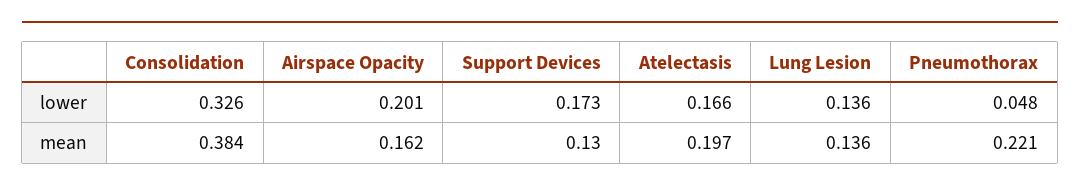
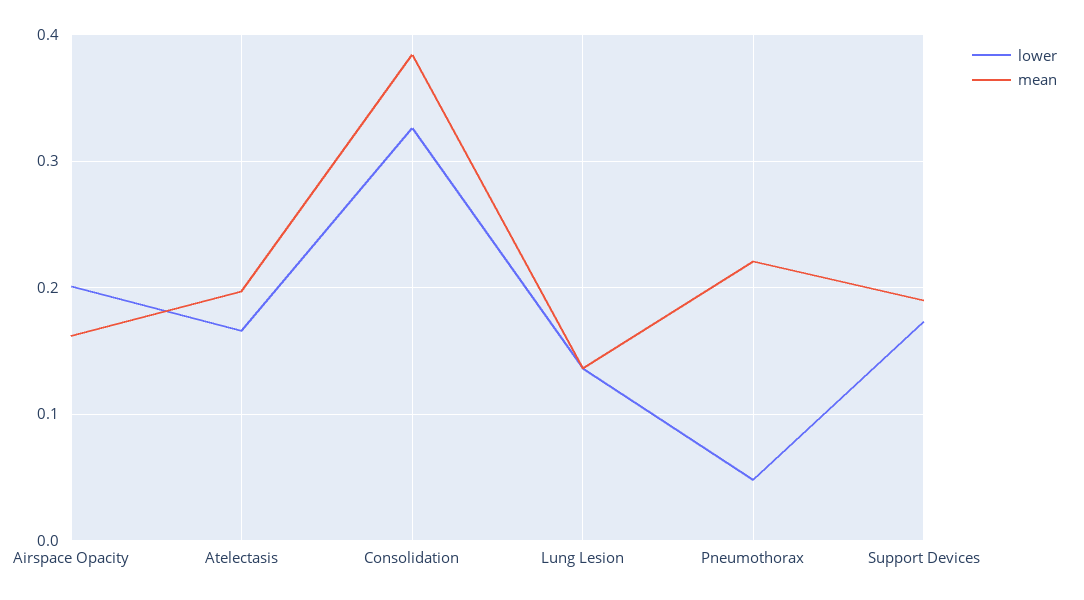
  {
    "lower": {
      "Consolidation": 0.326,
      "Airspace Opacity": 0.201,
      "Support Devices": 0.173,
      "Atelectasis": 0.166,
      "Lung Lesion": 0.136,
      "Pneumothorax": 0.048
    },
    "mean": {
      "Consolidation": 0.384,
      "Airspace Opacity": 0.162,
-     "Support Devices": 0.13,
+     "Support Devices": 0.19,
      "Atelectasis": 0.197,
      "Lung Lesion": 0.136,
      "Pneumothorax": 0.221
    }
  }

